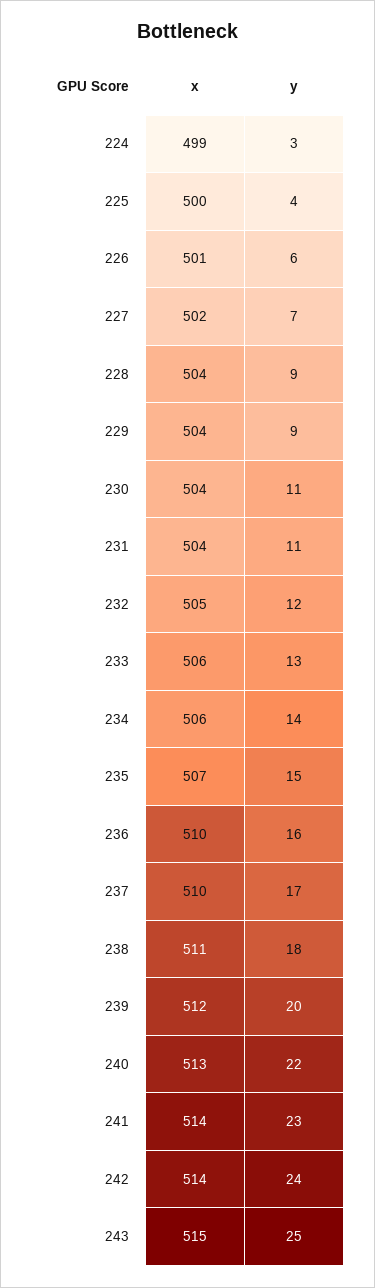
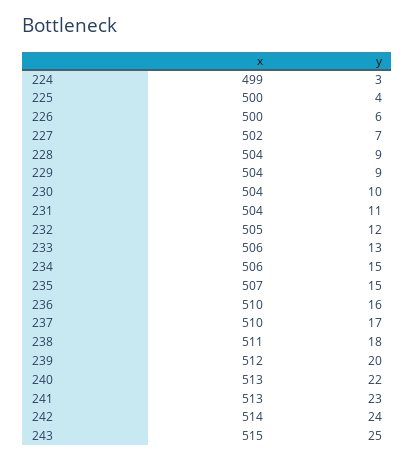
  {
    "x": {
      "224": 499,
      "225": 500,
-     "226": 501,
+     "226": 500,
      "227": 502,
      "228": 504,
      "229": 504,
      "230": 504,
      "231": 504,
      "232": 505,
      "233": 506,
      "234": 506,
      "235": 507,
      "236": 510,
      "237": 510,
      "238": 511,
      "239": 512,
      "240": 513,
-     "241": 514,
+     "241": 513,
      "242": 514,
      "243": 515
    },
    "y": {
      "224": 3,
      "225": 4,
      "226": 6,
      "227": 7,
      "228": 9,
      "229": 9,
-     "230": 11,
+     "230": 10,
      "231": 11,
      "232": 12,
      "233": 13,
-     "234": 14,
+     "234": 15,
      "235": 15,
      "236": 16,
      "237": 17,
      "238": 18,
      "239": 20,
      "240": 22,
      "241": 23,
      "242": 24,
      "243": 25
    }
  }

